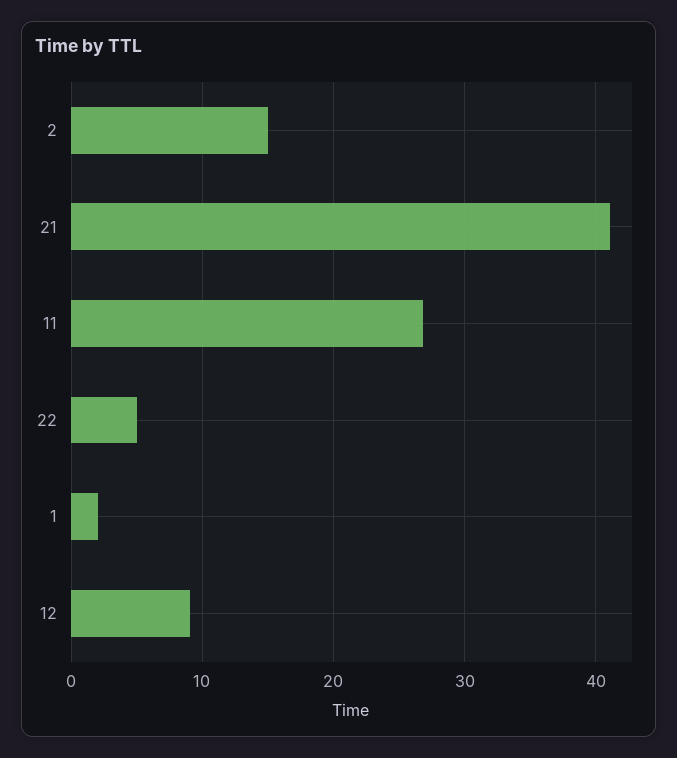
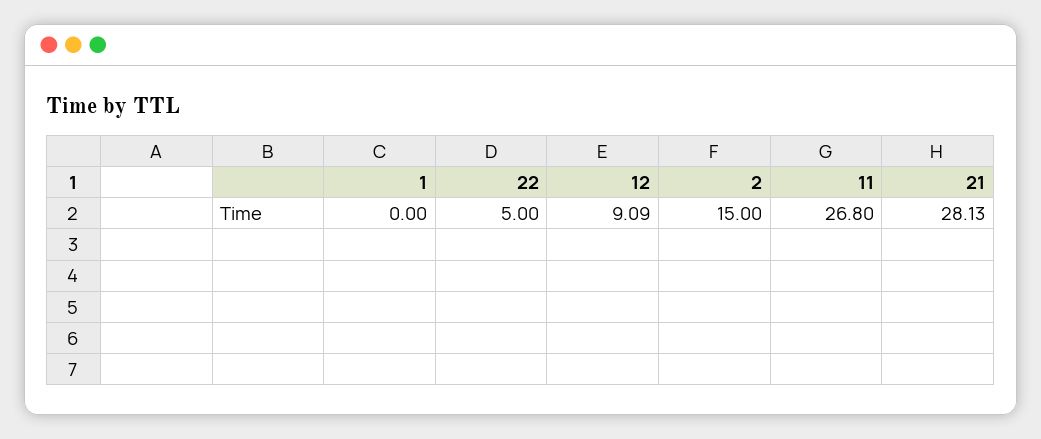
  {
    "2": 15,
-   "21": 41,
+   "21": 28.13,
    "11": 26.8,
    "22": 5,
-   "1": 2,
+   "1": 0,
    "12": 9.09
  }

